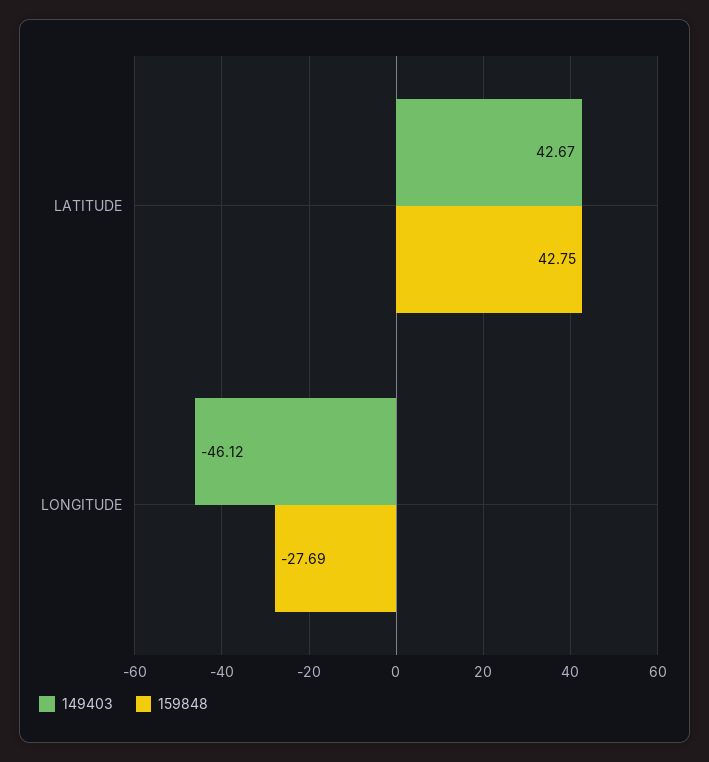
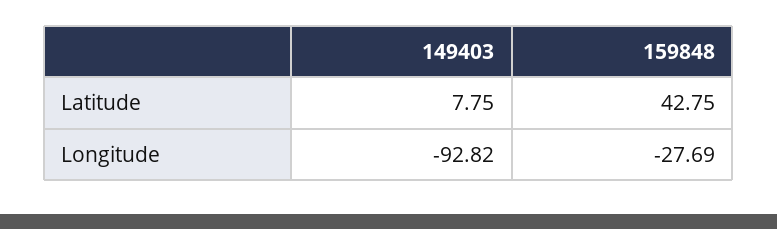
  {
    "149403": {
-     "LATITUDE": 42.67,
+     "LATITUDE": 7.75,
-     "LONGITUDE": -46.12
+     "LONGITUDE": -92.82
    },
    "159848": {
      "LATITUDE": 42.75,
      "LONGITUDE": -27.69
    }
  }

